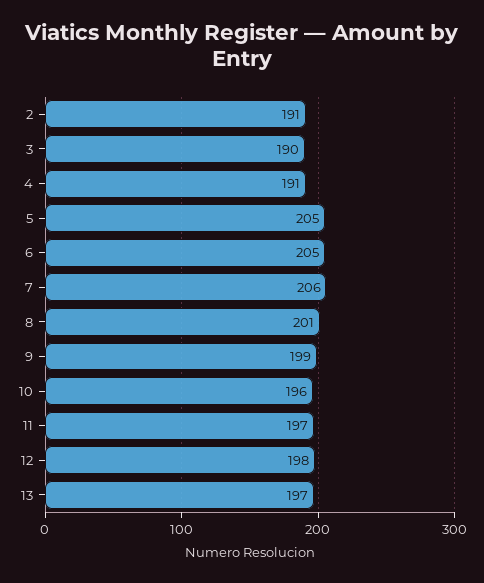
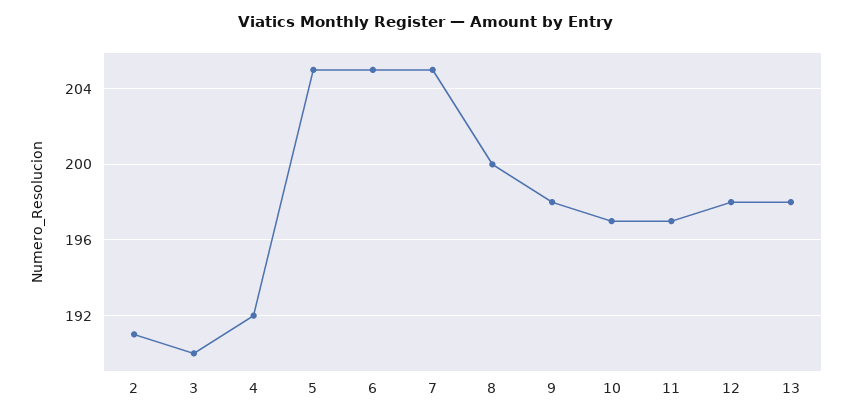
  {
    "2": 191,
    "3": 190,
-   "4": 191,
+   "4": 192,
    "5": 205,
    "6": 205,
-   "7": 206,
+   "7": 205,
-   "8": 201,
+   "8": 200,
-   "9": 199,
+   "9": 198,
-   "10": 196,
+   "10": 197,
    "11": 197,
    "12": 198,
-   "13": 197
+   "13": 198
  }

